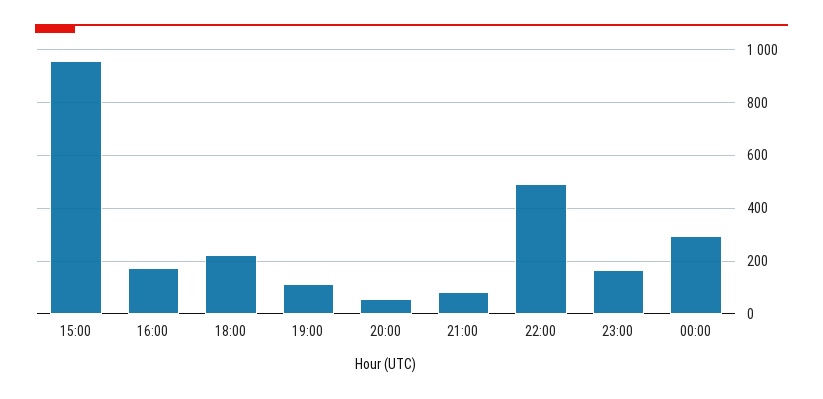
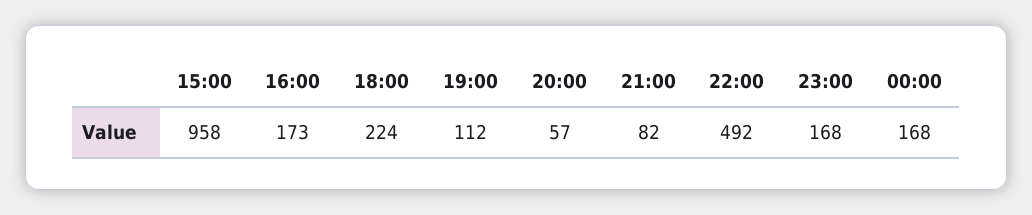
  {
    "15:00": 958,
    "16:00": 173,
    "18:00": 224,
    "19:00": 112,
    "20:00": 57,
    "21:00": 82,
    "22:00": 492,
    "23:00": 168,
-   "00:00": 300
+   "00:00": 168
  }

